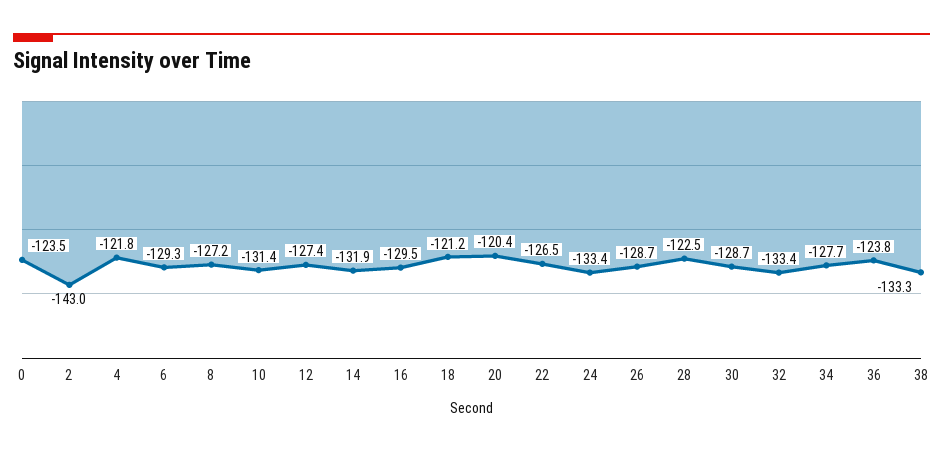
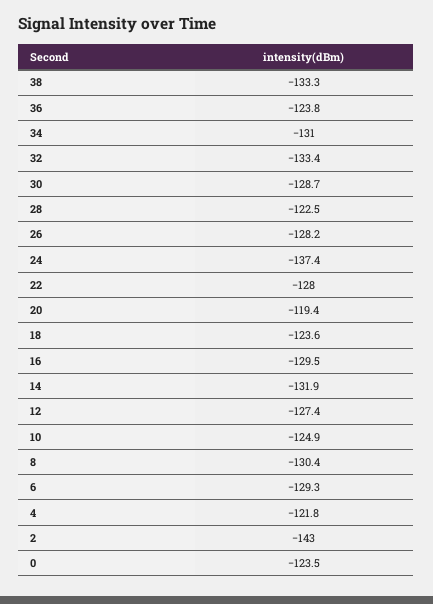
  {
    "0": -123.5,
    "2": -143,
    "4": -121.8,
    "6": -129.3,
-   "8": -127.2,
+   "8": -130.4,
-   "10": -131.4,
+   "10": -124.9,
    "12": -127.4,
    "14": -131.9,
    "16": -129.5,
-   "18": -121.2,
+   "18": -123.6,
-   "20": -120.4,
+   "20": -119.4,
-   "22": -126.5,
+   "22": -128,
-   "24": -133.4,
+   "24": -137.4,
-   "26": -128.7,
+   "26": -128.2,
    "28": -122.5,
    "30": -128.7,
    "32": -133.4,
-   "34": -127.7,
+   "34": -131,
    "36": -123.8,
    "38": -133.3
  }

